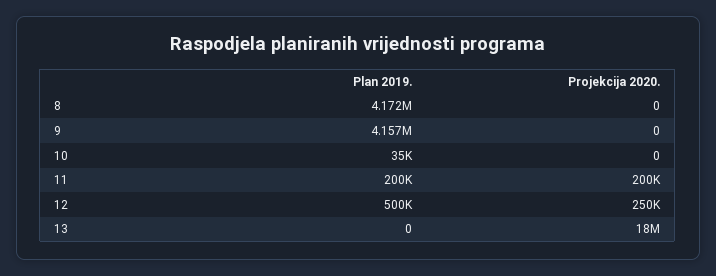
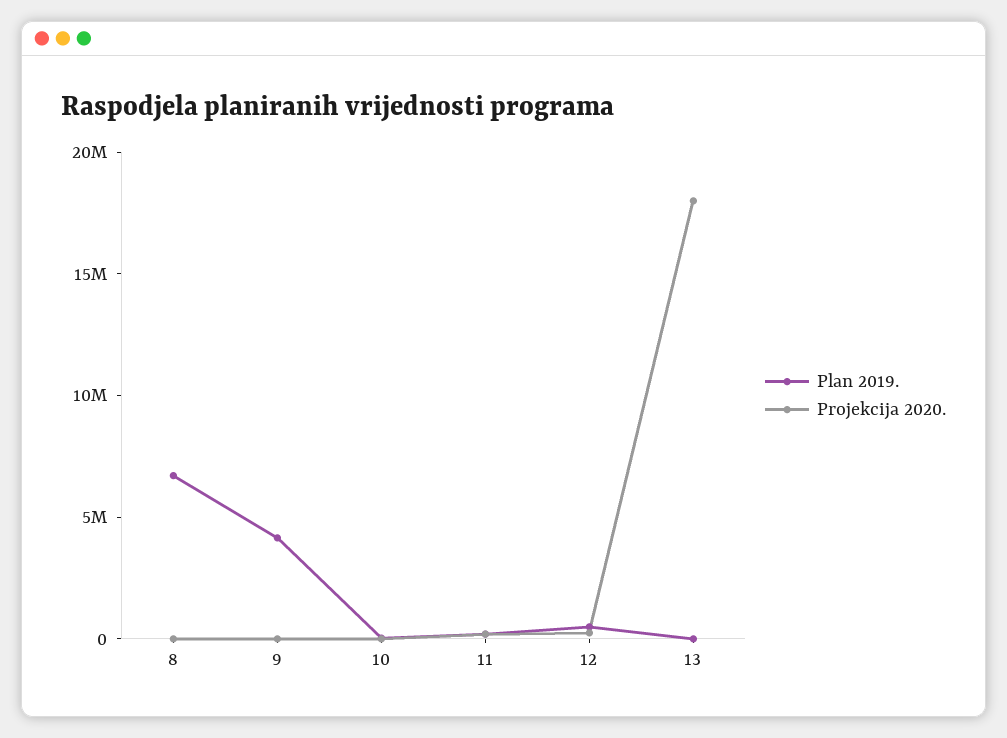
  {
    "Plan 2019.": {
-     "8": 4172000,
+     "8": 7000000,
      "9": 4157000,
      "10": 35000,
      "11": 200000,
      "12": 500000,
      "13": 0
    },
    "Projekcija 2020.": {
      "8": 0,
      "9": 0,
      "10": 0,
      "11": 200000,
      "12": 250000,
      "13": 18000000
    }
  }

